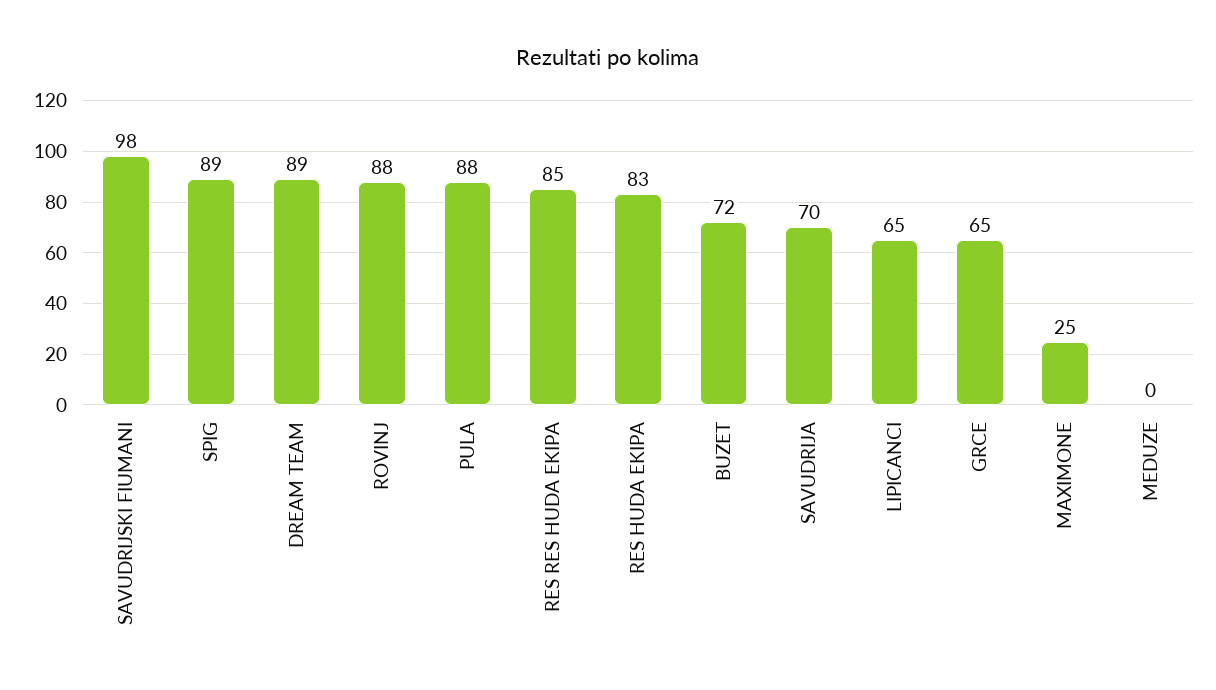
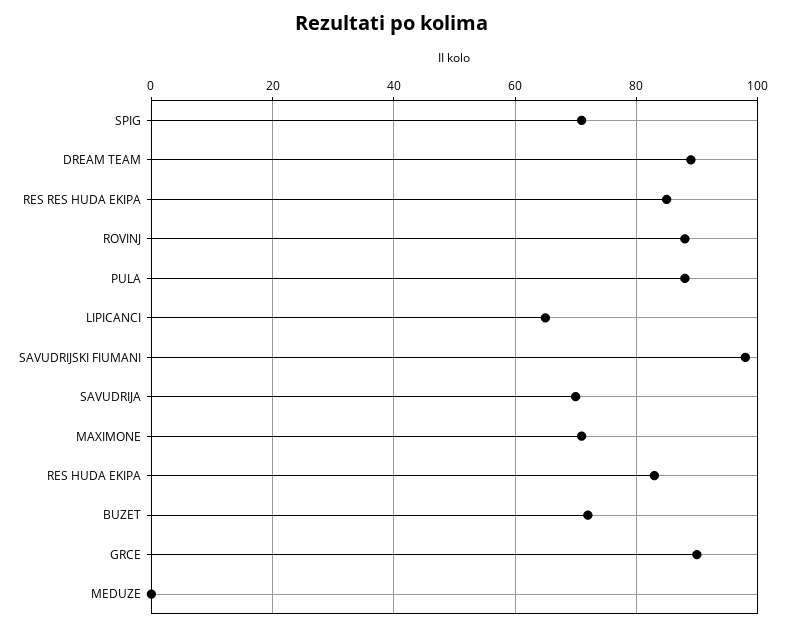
  {
    "SAVUDRIJSKI FIUMANI": 98,
-   "SPIG": 89,
+   "SPIG": 70,
    "DREAM TEAM": 89,
    "ROVINJ": 88,
    "PULA": 88,
    "RES RES HUDA EKIPA": 85,
    "RES HUDA EKIPA": 83,
    "BUZET": 72,
    "SAVUDRIJA": 70,
    "LIPICANCI": 65,
-   "GRCE": 65,
+   "GRCE": 90,
-   "MAXIMONE": 25,
+   "MAXIMONE": 70,
    "MEDUZE": 0
  }

